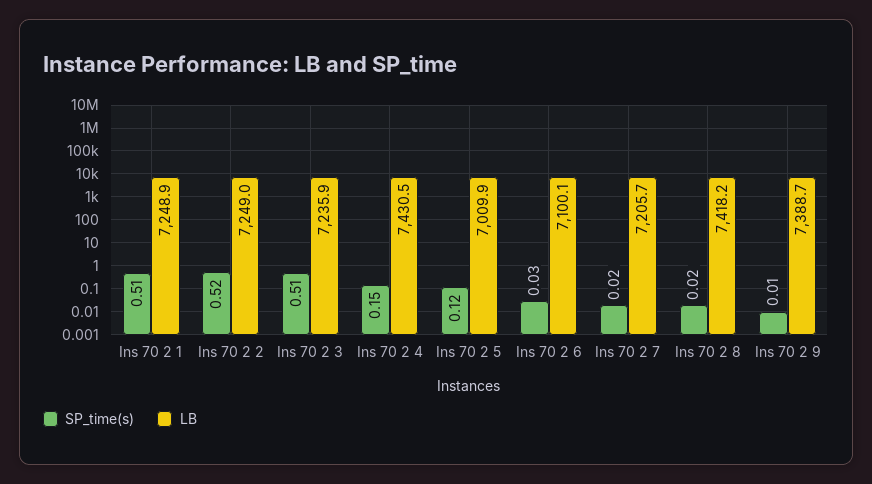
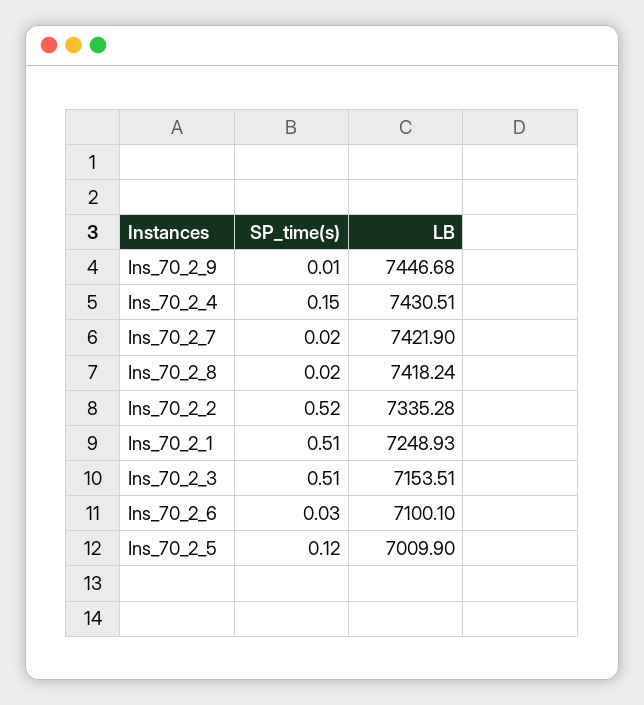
  {
    "SP_time(s)": {
      "Ins 70 2 1": 0.51,
      "Ins 70 2 2": 0.52,
      "Ins 70 2 3": 0.51,
      "Ins 70 2 4": 0.15,
      "Ins 70 2 5": 0.12,
      "Ins 70 2 6": 0.03,
      "Ins 70 2 7": 0.02,
      "Ins 70 2 8": 0.02,
      "Ins 70 2 9": 0.01
    },
    "LB": {
      "Ins 70 2 1": 7248.93,
-     "Ins 70 2 2": 7249,
+     "Ins 70 2 2": 7335.28,
-     "Ins 70 2 3": 7235.9,
+     "Ins 70 2 3": 7153.51,
      "Ins 70 2 4": 7430.51,
      "Ins 70 2 5": 7009.9,
      "Ins 70 2 6": 7100.1,
-     "Ins 70 2 7": 7205.7,
+     "Ins 70 2 7": 7421.9,
      "Ins 70 2 8": 7418.24,
-     "Ins 70 2 9": 7388.7
+     "Ins 70 2 9": 7446.68
    }
  }

